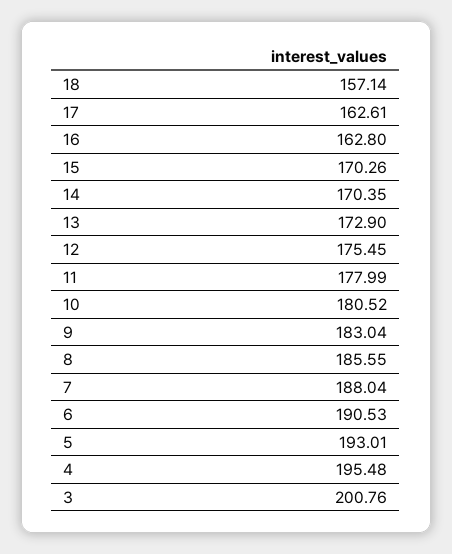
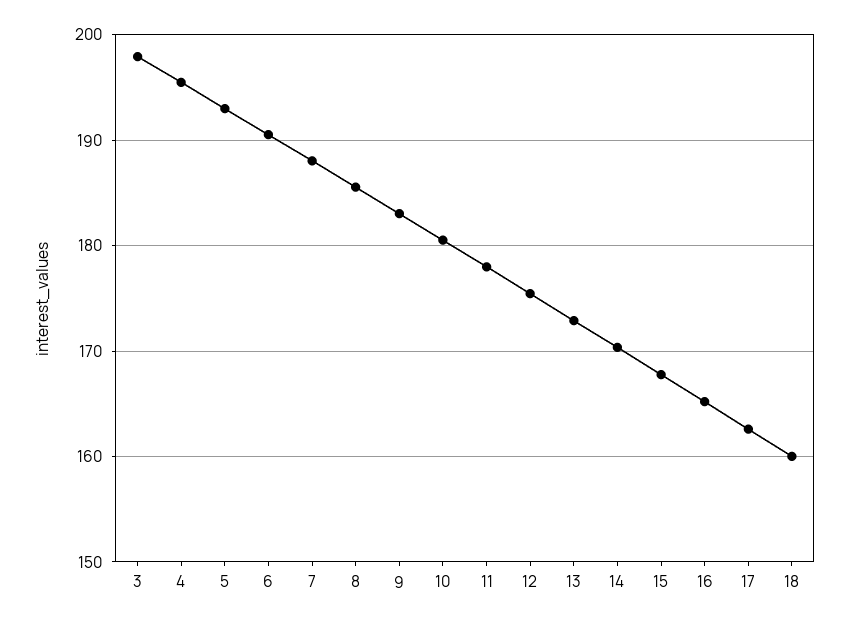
  {
-   "18": 157.14,
+   "18": 160,
    "17": 162.61,
-   "16": 162.8,
+   "16": 165,
-   "15": 170.26,
+   "15": 168,
    "14": 170.35,
    "13": 172.9,
    "12": 175.45,
    "11": 177.99,
    "10": 180.52,
    "9": 183.04,
    "8": 185.55,
    "7": 188.04,
    "6": 190.53,
    "5": 193.01,
    "4": 195.48,
-   "3": 200.76
+   "3": 198
  }

